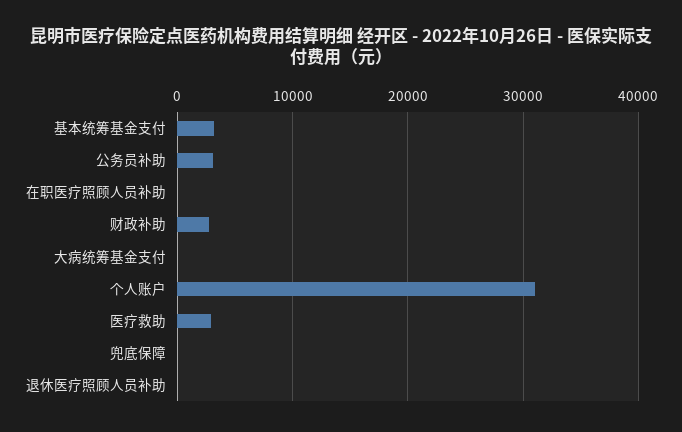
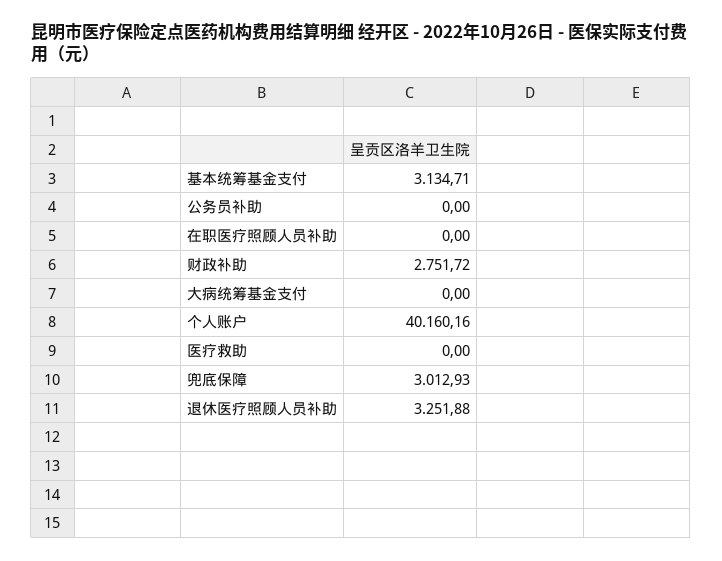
  {
    "基本统筹基金支付": 3134.71,
-   "公务员补助": 3000,
+   "公务员补助": 0,
    "在职医疗照顾人员补助": 0,
    "财政补助": 2751.72,
    "大病统筹基金支付": 0,
-   "个人账户": 31000,
+   "个人账户": 40160.16,
-   "医疗救助": 3000,
+   "医疗救助": 0,
-   "兜底保障": 0,
+   "兜底保障": 3012.93,
-   "退休医疗照顾人员补助": 0
+   "退休医疗照顾人员补助": 3251.88
  }

